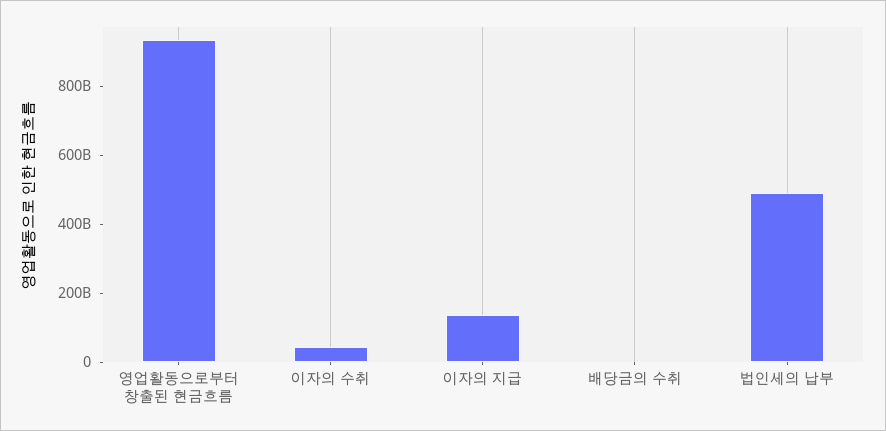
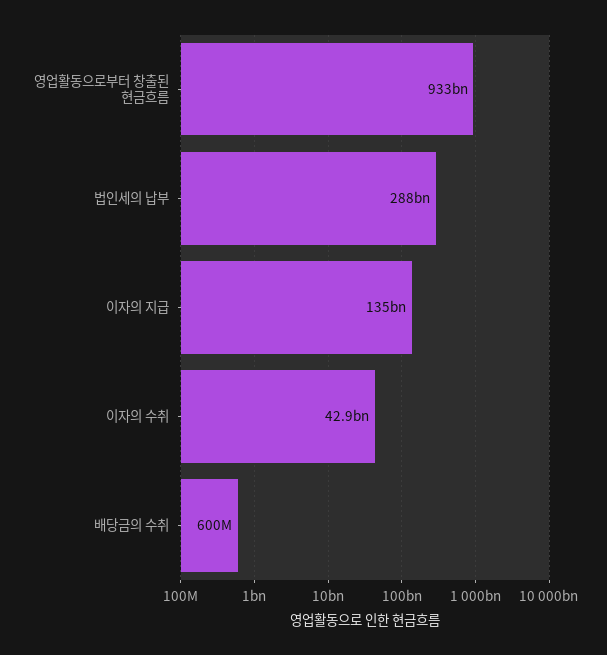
  {
    "영업활동으로부터 창출된 현금흐름": 933000000000,
    "이자의 수취": 42900000000,
    "이자의 지급": 135000000000,
    "배당금의 수취": 600000000,
-   "법인세의 납부": 500000000000
+   "법인세의 납부": 288000000000
  }

